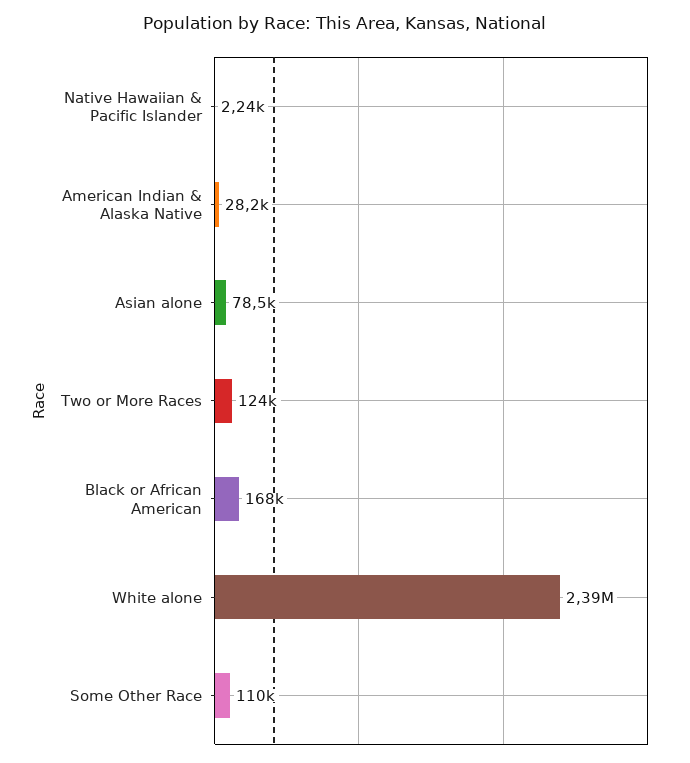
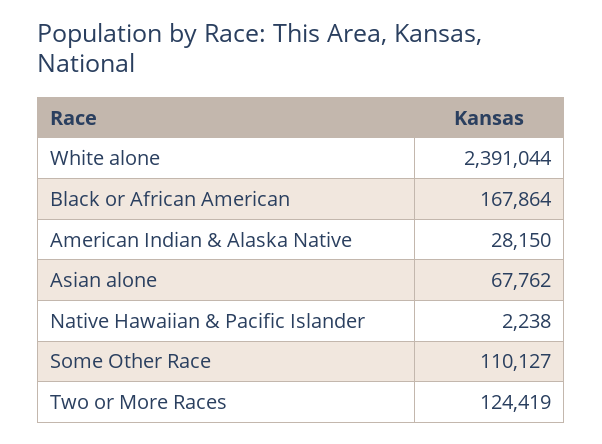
  {
    "Native Hawaiian & Pacific Islander": 2238,
    "American Indian & Alaska Native": 28150,
-   "Asian alone": 78500,
+   "Asian alone": 67762,
    "Two or More Races": 124419,
    "Black or African American": 167864,
    "White alone": 2391044,
    "Some Other Race": 110127
  }

